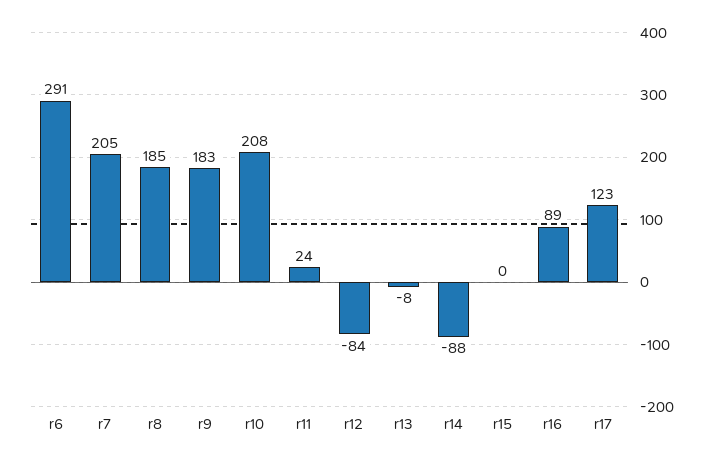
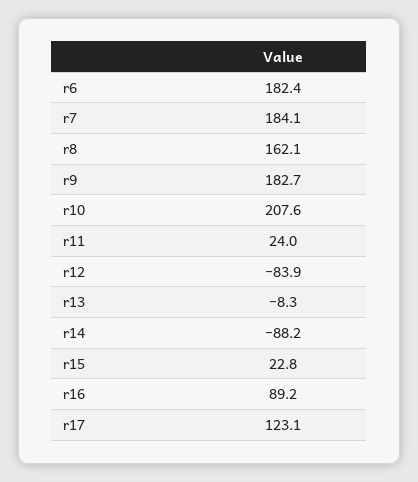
  {
-   "r6": 291,
+   "r6": 182.4,
-   "r7": 205,
+   "r7": 184.1,
-   "r8": 185,
+   "r8": 162.1,
    "r9": 182.7,
    "r10": 207.6,
    "r11": 24,
    "r12": -83.9,
    "r13": -8.3,
    "r14": -88.2,
-   "r15": 0,
+   "r15": 22.8,
    "r16": 89.2,
    "r17": 123.1
  }

